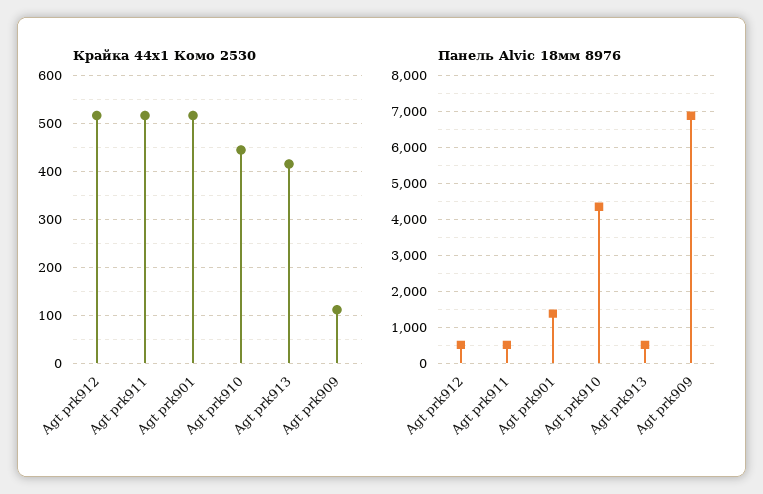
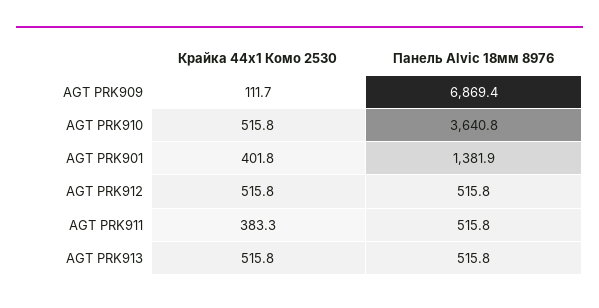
  {
    "Крайка 44x1 Комо 2530": {
      "Agt prk912": 515.8,
-     "Agt prk911": 520,
+     "Agt prk911": 383.3,
-     "Agt prk901": 520,
+     "Agt prk901": 401.8,
-     "Agt prk910": 440,
+     "Agt prk910": 515.8,
-     "Agt prk913": 420,
+     "Agt prk913": 515.8,
      "Agt prk909": 111.7
    },
    "Панель Alvic 18мм 8976": {
      "Agt prk912": 515.8,
      "Agt prk911": 515.8,
      "Agt prk901": 1381.9,
-     "Agt prk910": 4400,
+     "Agt prk910": 3640.8,
      "Agt prk913": 515.8,
      "Agt prk909": 6869.4
    }
  }

